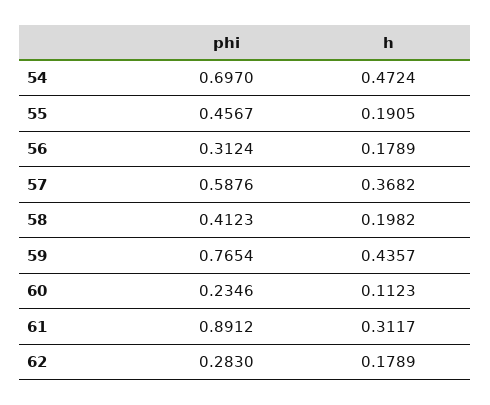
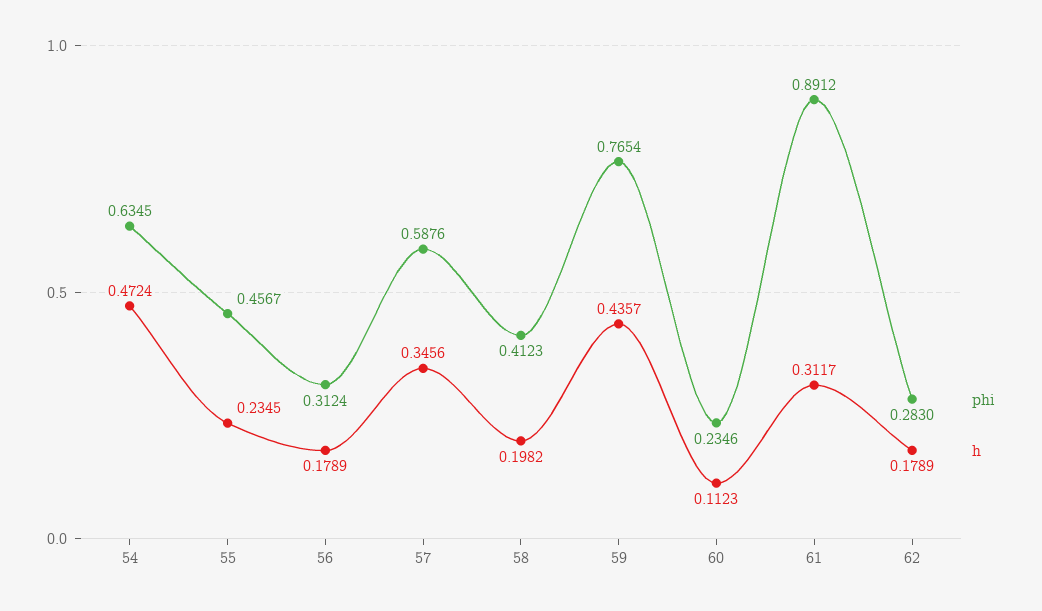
  {
    "phi": {
-     "54": 0.697,
+     "54": 0.6345,
      "55": 0.4567,
      "56": 0.3124,
      "57": 0.5876,
      "58": 0.4123,
      "59": 0.7654,
      "60": 0.2346,
      "61": 0.8912,
      "62": 0.283
    },
    "h": {
      "54": 0.4724,
-     "55": 0.1905,
+     "55": 0.2345,
      "56": 0.1789,
-     "57": 0.3682,
+     "57": 0.3456,
      "58": 0.1982,
      "59": 0.4357,
      "60": 0.1123,
      "61": 0.3117,
      "62": 0.1789
    }
  }

